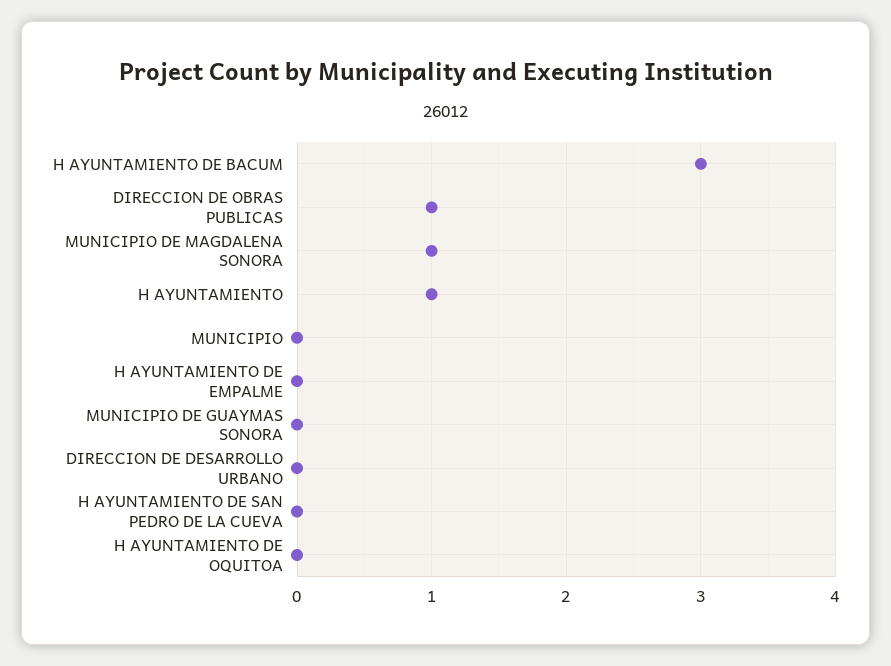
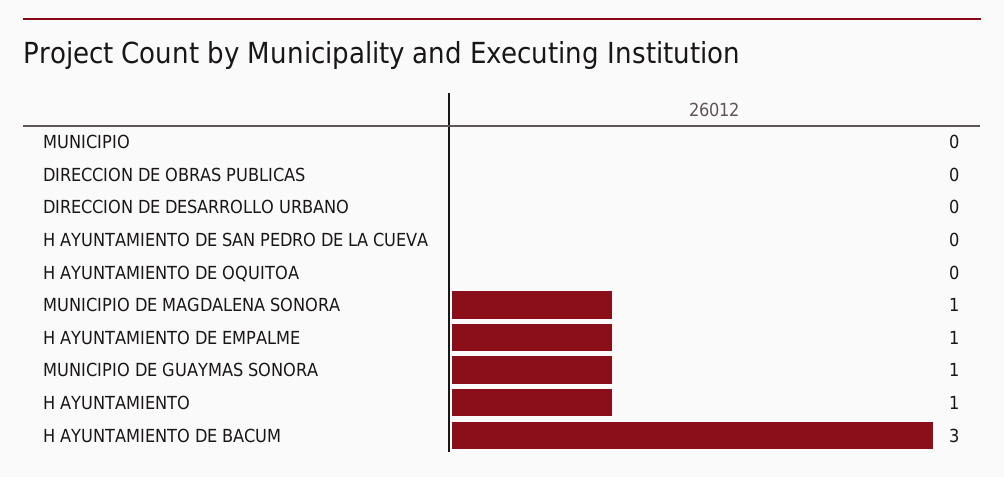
  {
    "H AYUNTAMIENTO DE BACUM": 3,
-   "DIRECCION DE OBRAS PUBLICAS": 1,
+   "DIRECCION DE OBRAS PUBLICAS": 0,
    "MUNICIPIO DE MAGDALENA SONORA": 1,
    "H AYUNTAMIENTO": 1,
    "MUNICIPIO": 0,
-   "H AYUNTAMIENTO DE EMPALME": 0,
+   "H AYUNTAMIENTO DE EMPALME": 1,
-   "MUNICIPIO DE GUAYMAS SONORA": 0,
+   "MUNICIPIO DE GUAYMAS SONORA": 1,
    "DIRECCION DE DESARROLLO URBANO": 0,
    "H AYUNTAMIENTO DE SAN PEDRO DE LA CUEVA": 0,
    "H AYUNTAMIENTO DE OQUITOA": 0
  }

